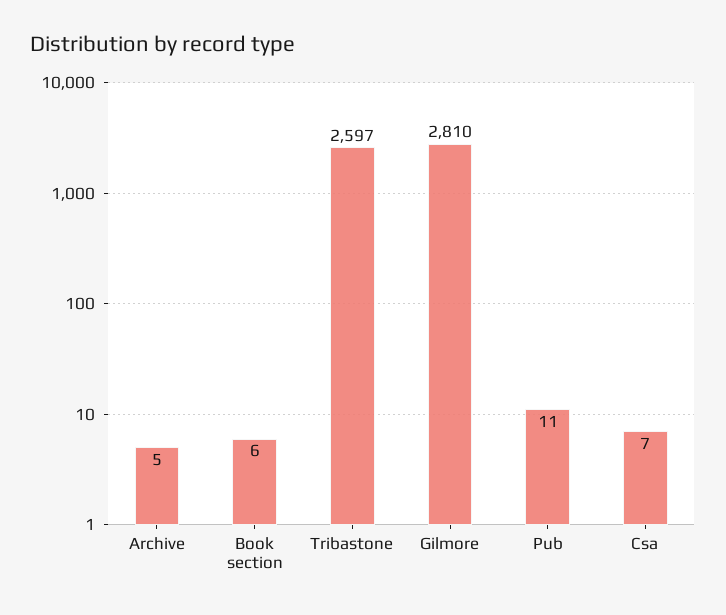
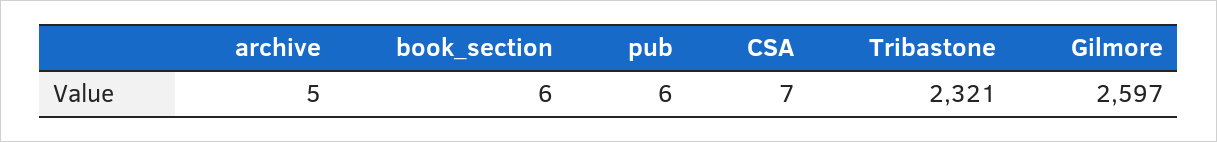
  {
    "Archive": 5,
    "Book section": 6,
-   "Tribastone": 2597,
+   "Tribastone": 2321,
-   "Gilmore": 2810,
+   "Gilmore": 2597,
-   "Pub": 11,
+   "Pub": 6,
    "Csa": 7
  }

